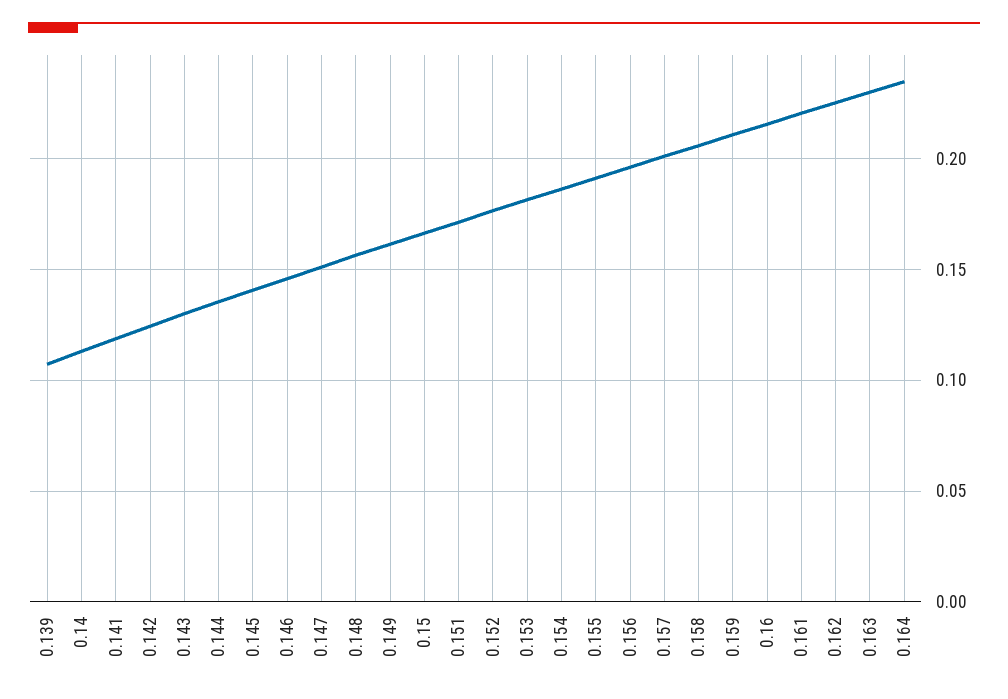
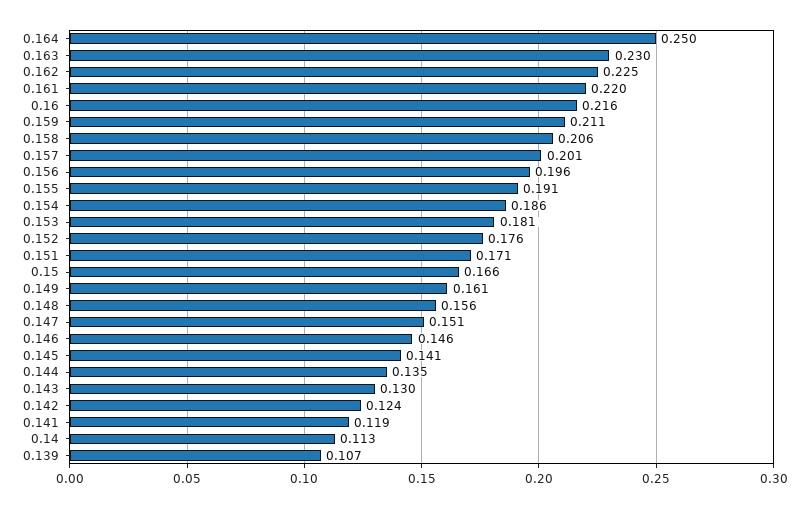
  {
    "0.139": 0.107,
    "0.14": 0.113,
    "0.141": 0.119,
    "0.142": 0.124,
    "0.143": 0.13,
    "0.144": 0.135,
    "0.145": 0.141,
    "0.146": 0.146,
    "0.147": 0.151,
    "0.148": 0.156,
    "0.149": 0.161,
    "0.15": 0.166,
    "0.151": 0.171,
    "0.152": 0.176,
    "0.153": 0.181,
    "0.154": 0.186,
    "0.155": 0.191,
    "0.156": 0.196,
    "0.157": 0.201,
    "0.158": 0.206,
    "0.159": 0.211,
    "0.16": 0.216,
    "0.161": 0.22,
    "0.162": 0.225,
    "0.163": 0.23,
-   "0.164": 0.235
+   "0.164": 0.25
  }

